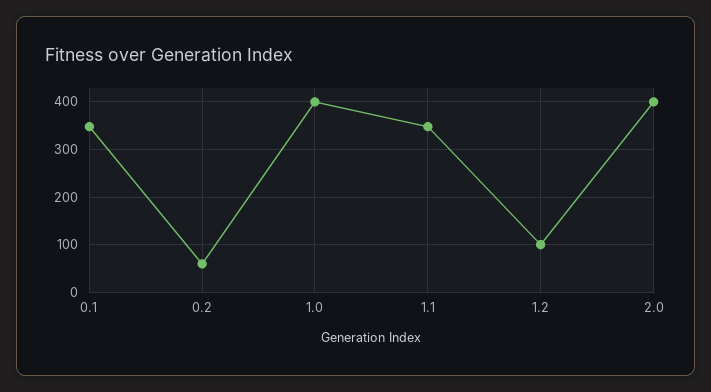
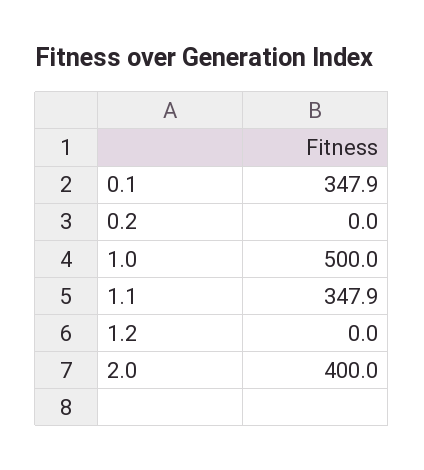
  {
    "0.1": 347.9,
-   "0.2": 60,
+   "0.2": 0,
-   "1.0": 400,
+   "1.0": 500,
    "1.1": 347.9,
-   "1.2": 100,
+   "1.2": 0,
    "2.0": 400
  }

